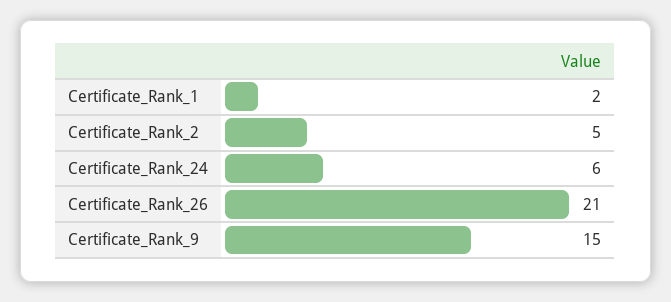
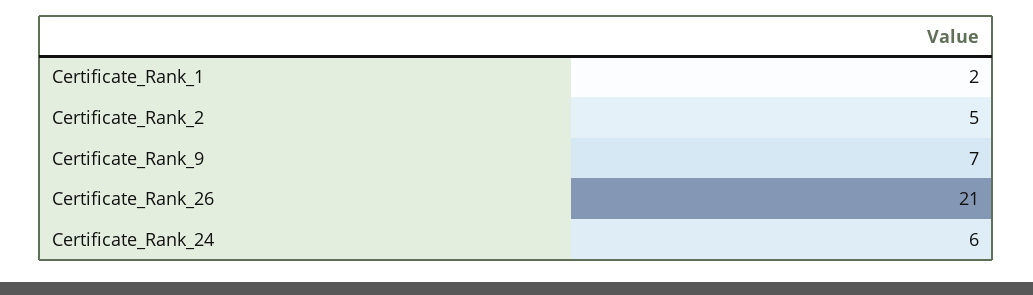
  {
    "Certificate_Rank_1": 2,
    "Certificate_Rank_2": 5,
    "Certificate_Rank_24": 6,
    "Certificate_Rank_26": 21,
-   "Certificate_Rank_9": 15
+   "Certificate_Rank_9": 7
  }

